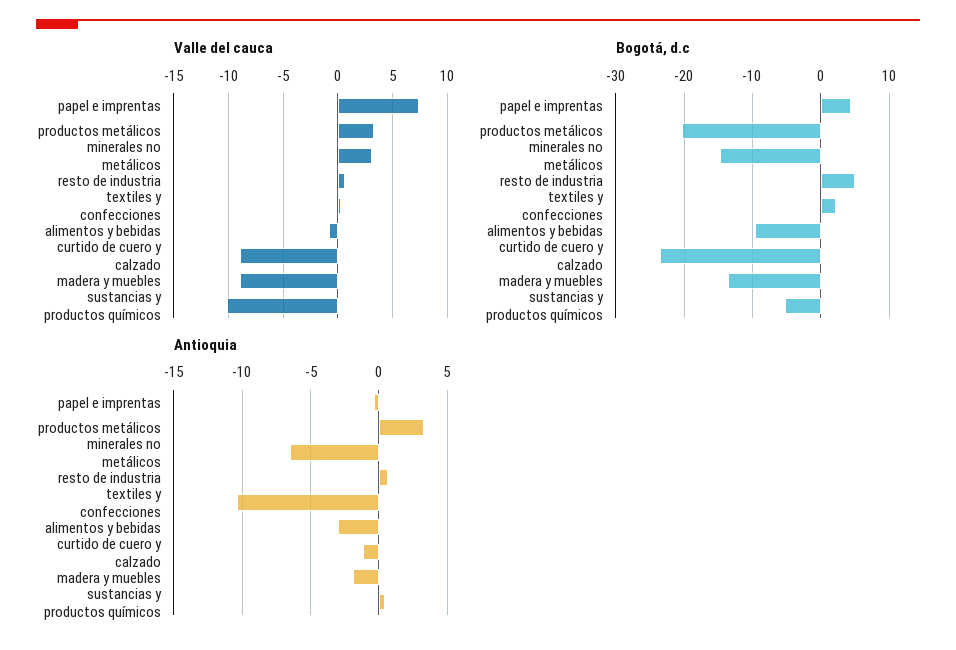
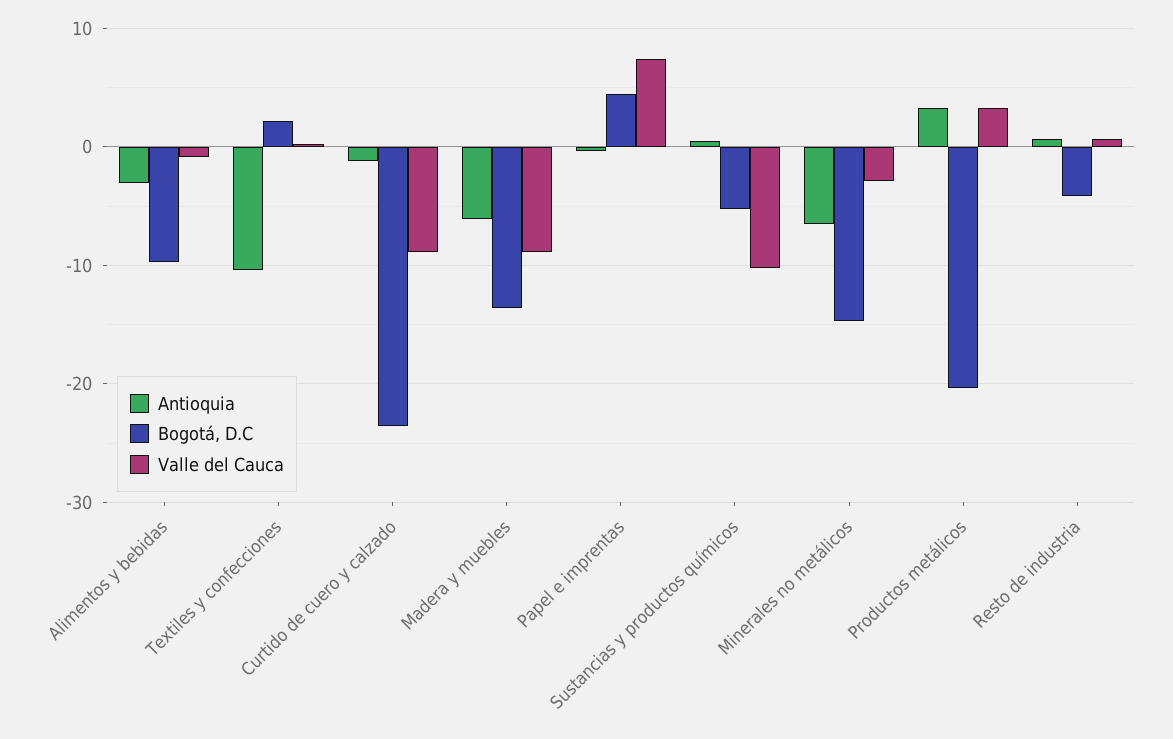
  {
    "Valle del cauca": {
      "papel e imprentas": 7,
      "productos metálicos": 3,
-     "minerales no metálicos": 3,
+     "minerales no metálicos": -3,
      "resto de industria": 1,
      "textiles y confecciones": 0,
      "alimentos y bebidas": -1,
      "curtido de cuero y calzado": -9,
      "madera y muebles": -9,
      "sustancias y productos químicos": -10
    },
    "Bogotá, d.c": {
      "papel e imprentas": 4,
      "productos metálicos": -20,
      "minerales no metálicos": -15,
-     "resto de industria": 5,
+     "resto de industria": -4,
      "textiles y confecciones": 2,
      "alimentos y bebidas": -10,
      "curtido de cuero y calzado": -24,
      "madera y muebles": -14,
      "sustancias y productos químicos": -5
    },
    "Antioquia": {
      "papel e imprentas": -0.5,
      "productos metálicos": 3.5,
      "minerales no metálicos": -6.5,
      "resto de industria": 0.5,
      "textiles y confecciones": -10.5,
      "alimentos y bebidas": -3,
      "curtido de cuero y calzado": -1,
-     "madera y muebles": -2,
+     "madera y muebles": -6,
      "sustancias y productos químicos": 0.5
    }
  }

